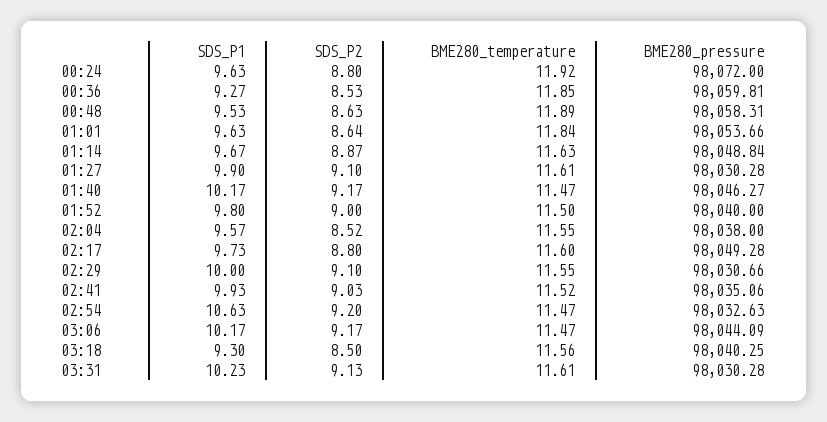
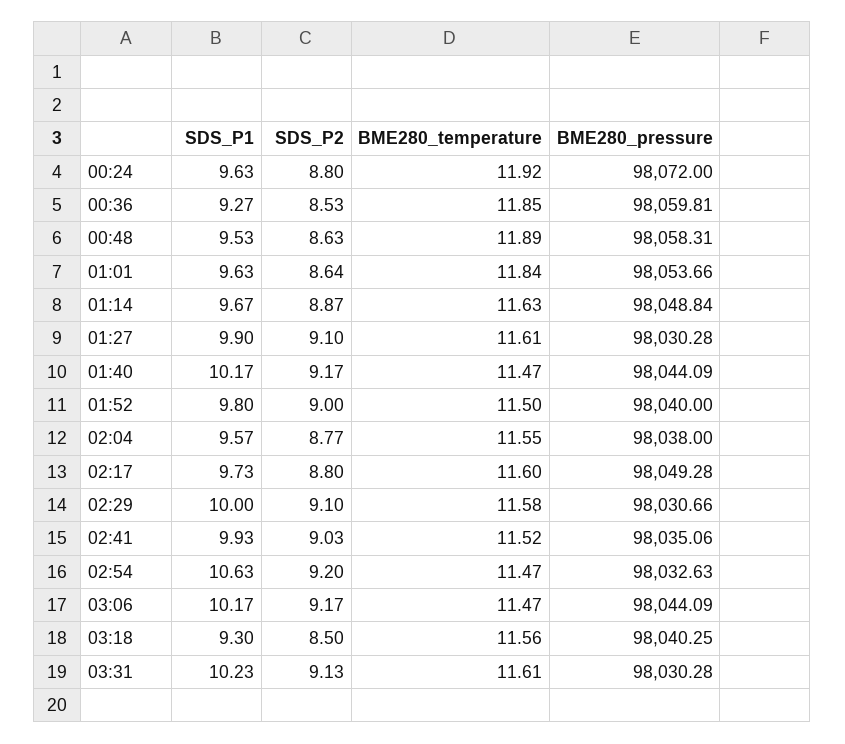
  {
    "SDS_P1": {
      "00:24": 9.63,
      "00:36": 9.27,
      "00:48": 9.53,
      "01:01": 9.63,
      "01:14": 9.67,
      "01:27": 9.9,
      "01:40": 10.17,
      "01:52": 9.8,
      "02:04": 9.57,
      "02:17": 9.73,
      "02:29": 10,
      "02:41": 9.93,
      "02:54": 10.63,
      "03:06": 10.17,
      "03:18": 9.3,
      "03:31": 10.23
    },
    "SDS_P2": {
      "00:24": 8.8,
      "00:36": 8.53,
      "00:48": 8.63,
      "01:01": 8.64,
      "01:14": 8.87,
      "01:27": 9.1,
      "01:40": 9.17,
      "01:52": 9,
-     "02:04": 8.52,
+     "02:04": 8.77,
      "02:17": 8.8,
      "02:29": 9.1,
      "02:41": 9.03,
      "02:54": 9.2,
      "03:06": 9.17,
      "03:18": 8.5,
      "03:31": 9.13
    },
    "BME280_temperature": {
      "00:24": 11.92,
      "00:36": 11.85,
      "00:48": 11.89,
      "01:01": 11.84,
      "01:14": 11.63,
      "01:27": 11.61,
      "01:40": 11.47,
      "01:52": 11.5,
      "02:04": 11.55,
      "02:17": 11.6,
-     "02:29": 11.55,
+     "02:29": 11.58,
      "02:41": 11.52,
      "02:54": 11.47,
      "03:06": 11.47,
      "03:18": 11.56,
      "03:31": 11.61
    },
    "BME280_pressure": {
      "00:24": 98072,
      "00:36": 98059.81,
      "00:48": 98058.31,
      "01:01": 98053.66,
      "01:14": 98048.84,
      "01:27": 98030.28,
-     "01:40": 98046.27,
+     "01:40": 98044.09,
      "01:52": 98040,
      "02:04": 98038,
      "02:17": 98049.28,
      "02:29": 98030.66,
      "02:41": 98035.06,
      "02:54": 98032.63,
      "03:06": 98044.09,
      "03:18": 98040.25,
      "03:31": 98030.28
    }
  }

